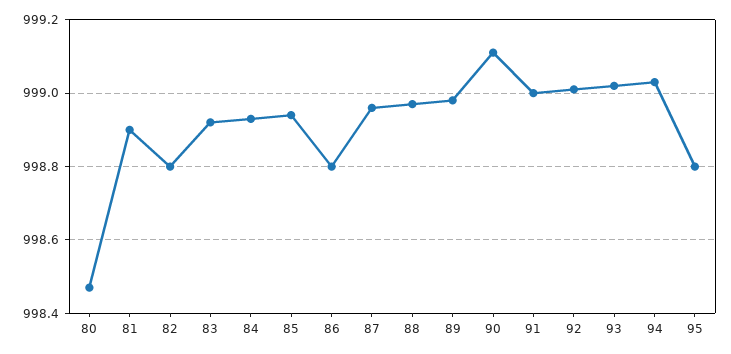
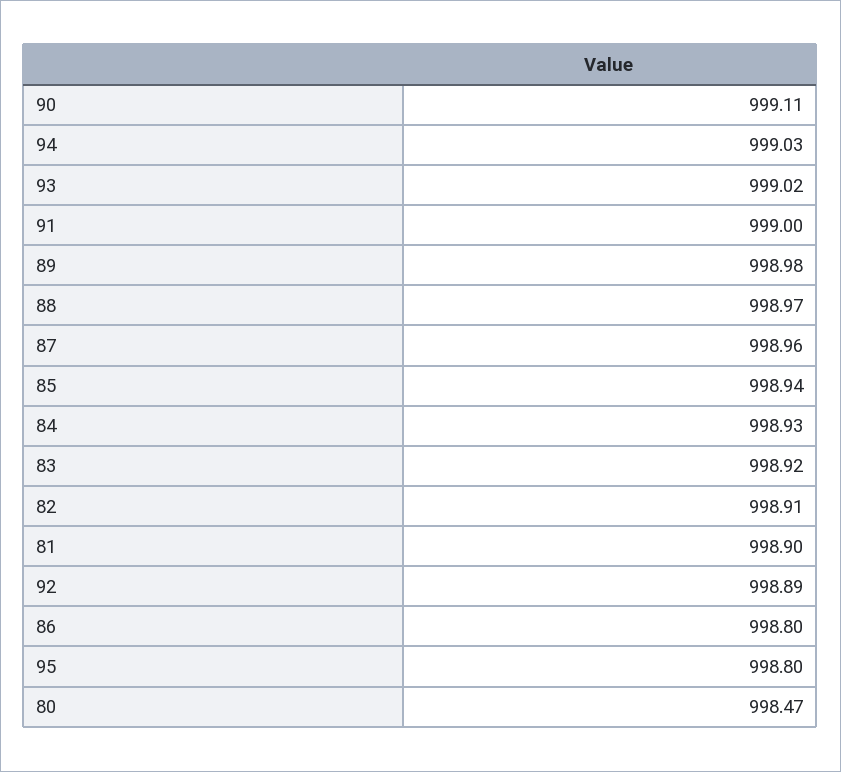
  {
    "80": 998.47,
    "81": 998.9,
-   "82": 998.8,
+   "82": 998.91,
    "83": 998.92,
    "84": 998.93,
    "85": 998.94,
    "86": 998.8,
    "87": 998.96,
    "88": 998.97,
    "89": 998.98,
    "90": 999.11,
    "91": 999,
-   "92": 999,
+   "92": 998.89,
    "93": 999.02,
    "94": 999.03,
    "95": 998.8
  }

